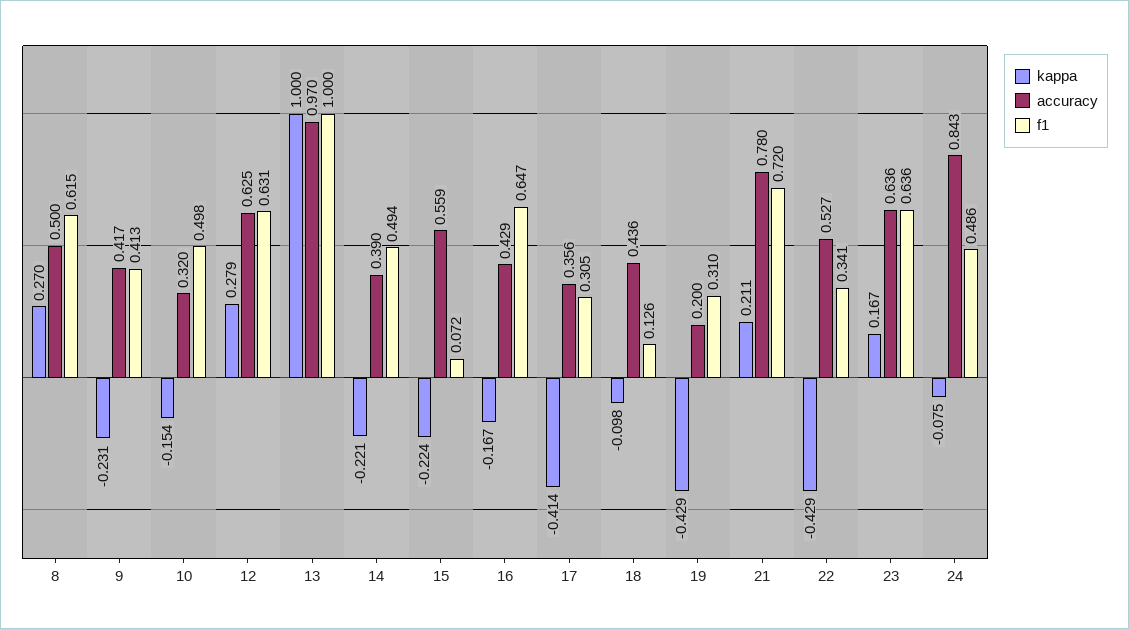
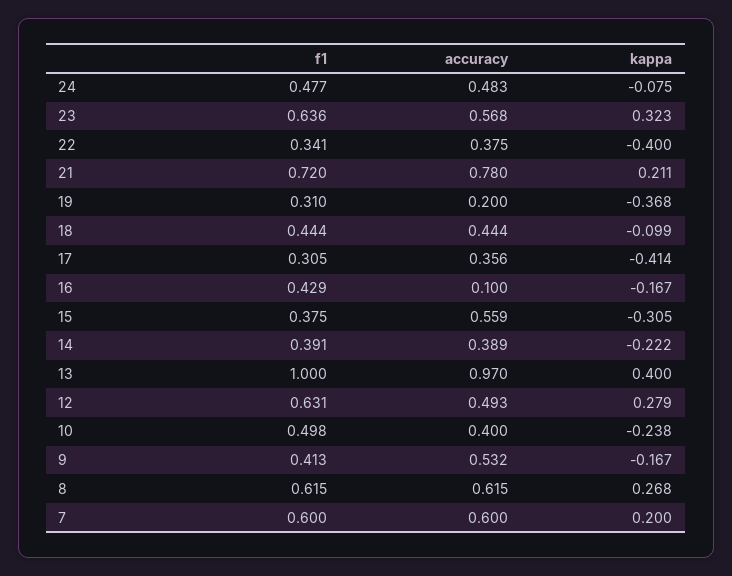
  {
    "kappa": {
-     "8": 0.27,
+     "8": 0.268,
-     "9": -0.231,
+     "9": -0.167,
-     "10": -0.154,
+     "10": -0.238,
      "12": 0.279,
-     "13": 1,
+     "13": 0.4,
-     "14": -0.221,
+     "14": -0.222,
-     "15": -0.224,
+     "15": -0.305,
      "16": -0.167,
      "17": -0.414,
-     "18": -0.098,
+     "18": -0.099,
-     "19": -0.429,
+     "19": -0.368,
      "21": 0.211,
-     "22": -0.429,
+     "22": -0.4,
-     "23": 0.167,
+     "23": 0.323,
-     "24": -0.075
+     "24": -0.075,
+     "7": 0.2
    },
    "accuracy": {
-     "8": 0.5,
+     "8": 0.615,
-     "9": 0.417,
+     "9": 0.532,
-     "10": 0.32,
+     "10": 0.4,
-     "12": 0.625,
+     "12": 0.493,
      "13": 0.97,
-     "14": 0.39,
+     "14": 0.389,
      "15": 0.559,
-     "16": 0.429,
+     "16": 0.1,
      "17": 0.356,
-     "18": 0.436,
+     "18": 0.444,
      "19": 0.2,
      "21": 0.78,
-     "22": 0.527,
+     "22": 0.375,
-     "23": 0.636,
+     "23": 0.568,
-     "24": 0.843
+     "24": 0.483,
+     "7": 0.6
    },
    "f1": {
      "8": 0.615,
      "9": 0.413,
      "10": 0.498,
      "12": 0.631,
      "13": 1,
-     "14": 0.494,
+     "14": 0.391,
-     "15": 0.072,
+     "15": 0.375,
-     "16": 0.647,
+     "16": 0.429,
      "17": 0.305,
-     "18": 0.126,
+     "18": 0.444,
      "19": 0.31,
      "21": 0.72,
      "22": 0.341,
      "23": 0.636,
-     "24": 0.486
+     "24": 0.477,
+     "7": 0.6
    }
  }

